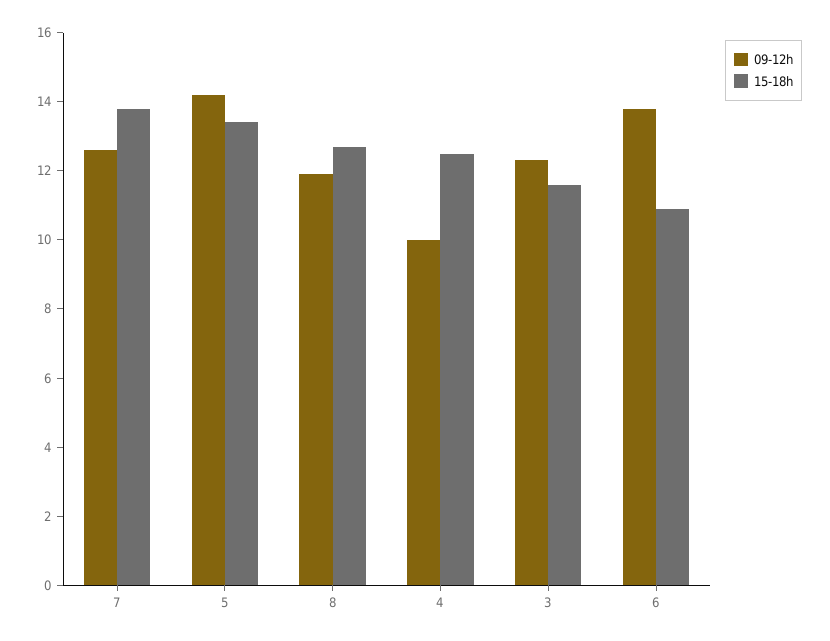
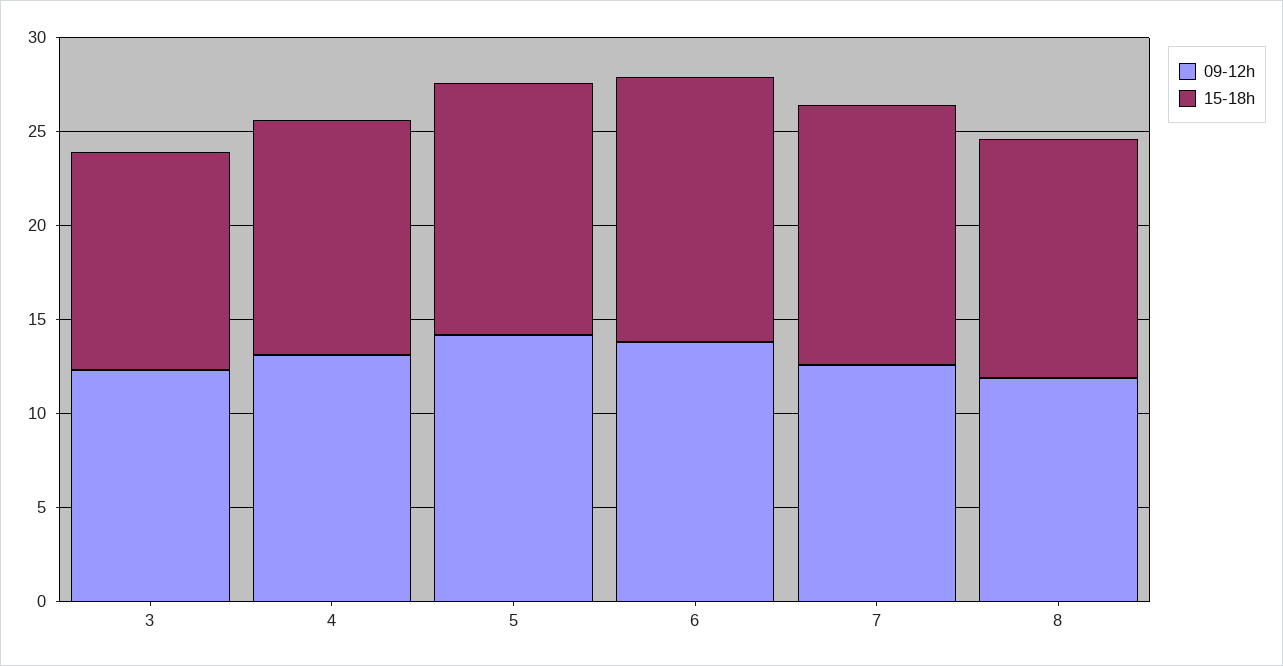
  {
    "09-12h": {
      "7": 12.5,
      "5": 14,
      "8": 12,
-     "4": 10,
+     "4": 13,
      "3": 12.5,
      "6": 14
    },
    "15-18h": {
      "7": 14,
      "5": 13.5,
      "8": 12.5,
      "4": 12.5,
      "3": 11.5,
-     "6": 11
+     "6": 14
    }
  }

